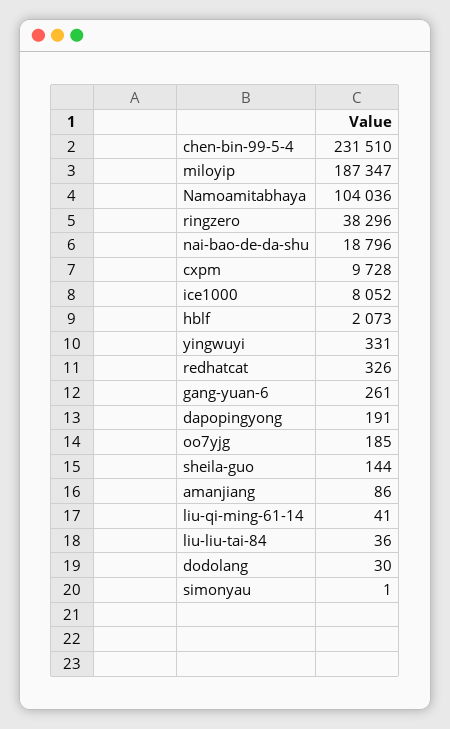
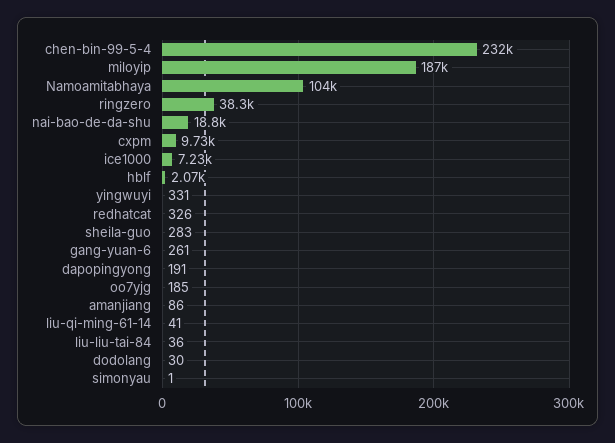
  {
    "chen-bin-99-5-4": 231510,
    "miloyip": 187347,
    "Namoamitabhaya": 104036,
    "ringzero": 38296,
    "nai-bao-de-da-shu": 18796,
    "cxpm": 9728,
-   "ice1000": 8052,
+   "ice1000": 7230,
    "hblf": 2073,
    "yingwuyi": 331,
    "redhatcat": 326,
    "gang-yuan-6": 261,
    "dapopingyong": 191,
    "oo7yjg": 185,
-   "sheila-guo": 144,
+   "sheila-guo": 283,
    "amanjiang": 86,
    "liu-qi-ming-61-14": 41,
    "liu-liu-tai-84": 36,
    "dodolang": 30,
    "simonyau": 1
  }

